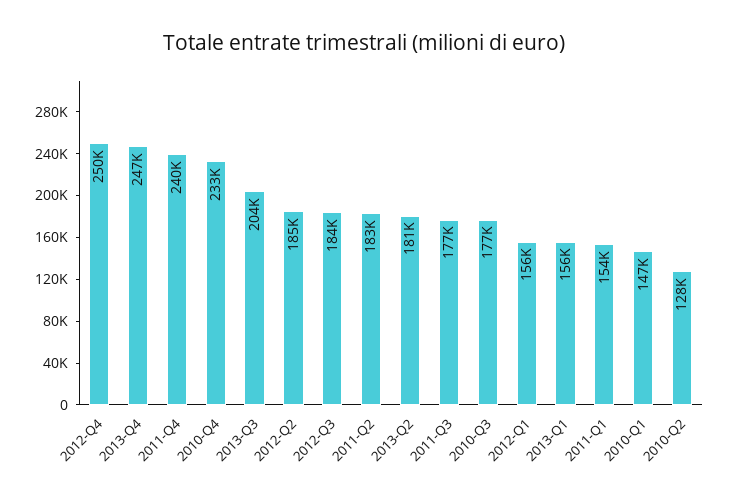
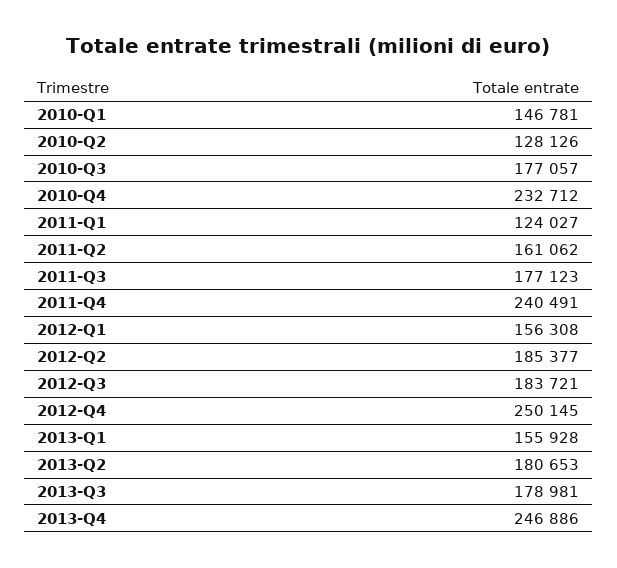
  {
    "2012-Q4": 250145,
    "2013-Q4": 246886,
    "2011-Q4": 240491,
    "2010-Q4": 232712,
-   "2013-Q3": 204000,
+   "2013-Q3": 178981,
    "2012-Q2": 185377,
    "2012-Q3": 183721,
-   "2011-Q2": 183000,
+   "2011-Q2": 161062,
    "2013-Q2": 180653,
    "2011-Q3": 177123,
    "2010-Q3": 177057,
    "2012-Q1": 156308,
    "2013-Q1": 155928,
-   "2011-Q1": 154000,
+   "2011-Q1": 124027,
    "2010-Q1": 146781,
    "2010-Q2": 128126
  }

